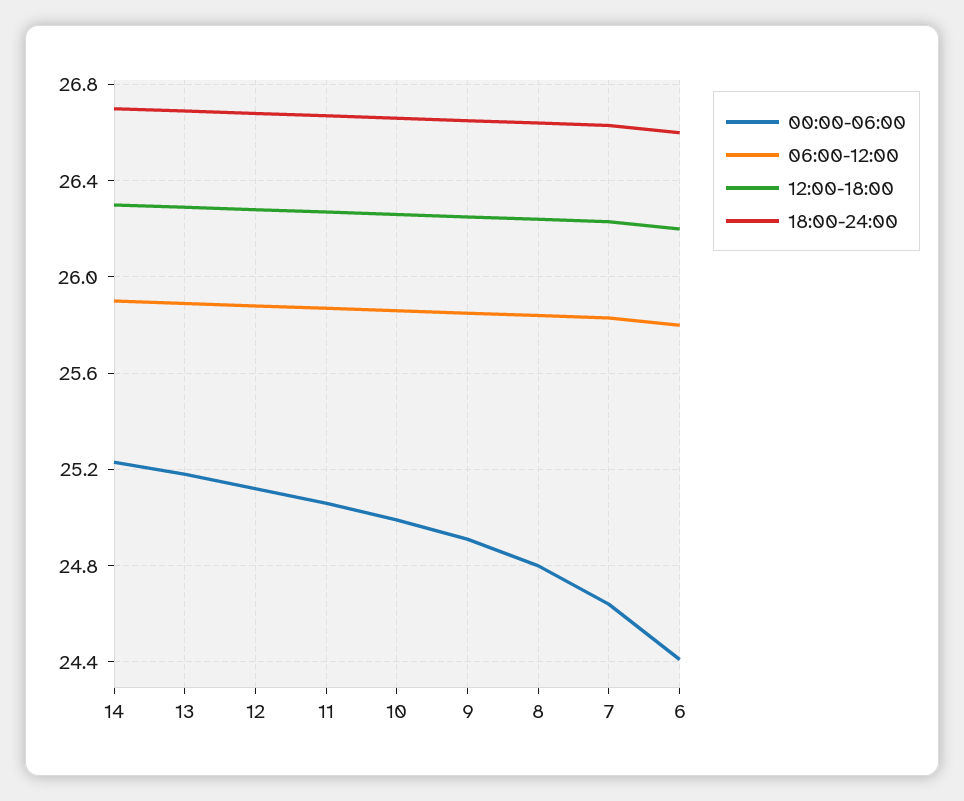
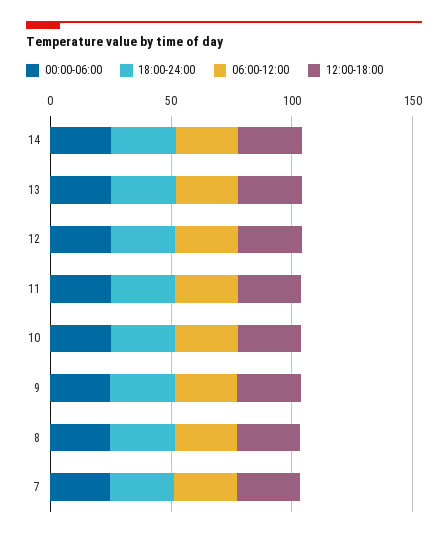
  {
    "00:00-06:00": {
      "14": 25.25,
      "13": 25.2,
      "12": 25.1,
      "11": 25.05,
      "10": 25,
      "9": 24.9,
      "8": 24.8,
-     "7": 24.65,
+     "7": 24.65
-     "6": 24.4
    },
    "06:00-12:00": {
      "14": 25.9,
      "13": 25.9,
      "12": 25.9,
      "11": 25.85,
      "10": 25.85,
      "9": 25.85,
      "8": 25.85,
-     "7": 25.85,
+     "7": 25.85
-     "6": 25.8
    },
    "12:00-18:00": {
      "14": 26.3,
      "13": 26.3,
      "12": 26.3,
      "11": 26.25,
      "10": 26.25,
      "9": 26.25,
      "8": 26.25,
-     "7": 26.25,
+     "7": 26.25
-     "6": 26.2
    },
    "18:00-24:00": {
      "14": 26.7,
      "13": 26.7,
      "12": 26.7,
      "11": 26.65,
      "10": 26.65,
      "9": 26.65,
      "8": 26.65,
-     "7": 26.65,
+     "7": 26.65
-     "6": 26.6
    }
  }

